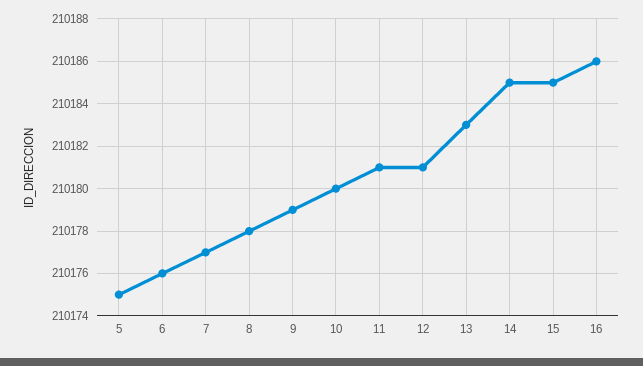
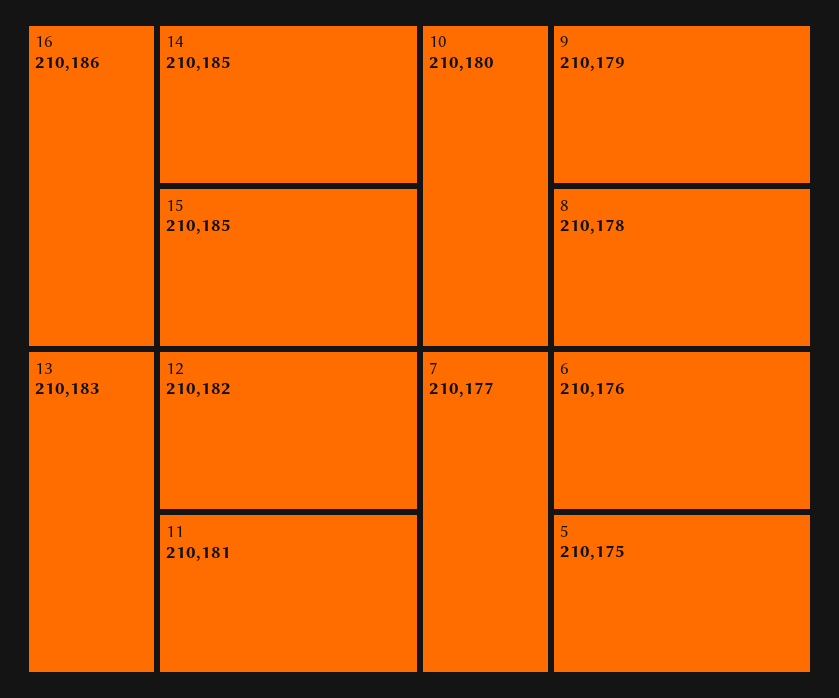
  {
    "5": 210175,
    "6": 210176,
    "7": 210177,
    "8": 210178,
    "9": 210179,
    "10": 210180,
    "11": 210181,
-   "12": 210181,
+   "12": 210182,
    "13": 210183,
    "14": 210185,
    "15": 210185,
    "16": 210186
  }

